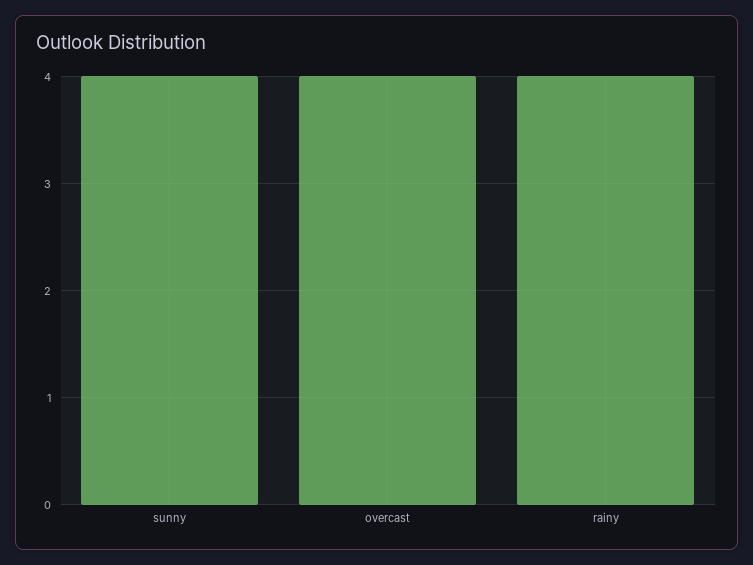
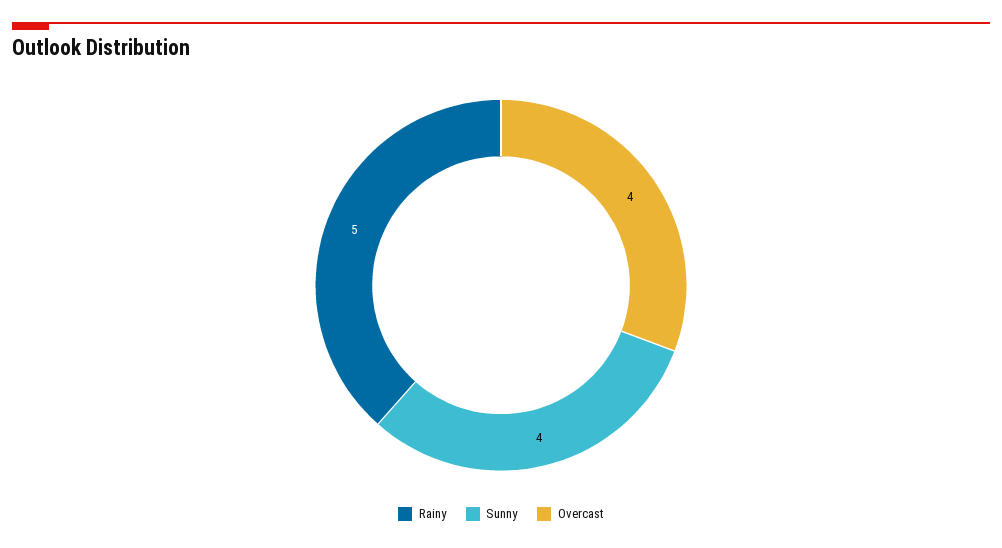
  {
    "sunny": 4,
    "overcast": 4,
-   "rainy": 4
+   "rainy": 5
  }

